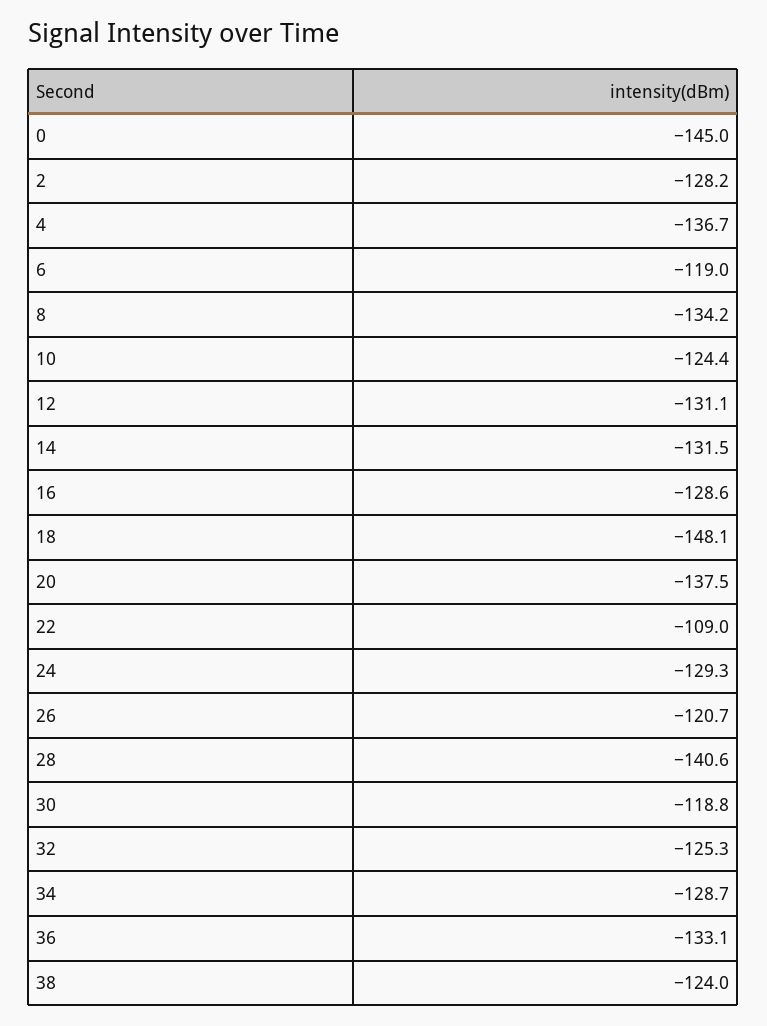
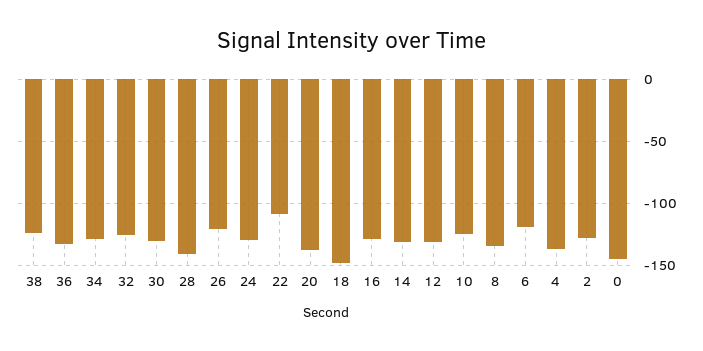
  {
    "0": -145,
    "2": -128.2,
    "4": -136.7,
    "6": -119,
    "8": -134.2,
    "10": -124.4,
    "12": -131.1,
    "14": -131.5,
    "16": -128.6,
    "18": -148.1,
    "20": -137.5,
    "22": -109,
    "24": -129.3,
    "26": -120.7,
    "28": -140.6,
-   "30": -118.8,
+   "30": -130,
    "32": -125.3,
    "34": -128.7,
    "36": -133.1,
    "38": -124
  }

